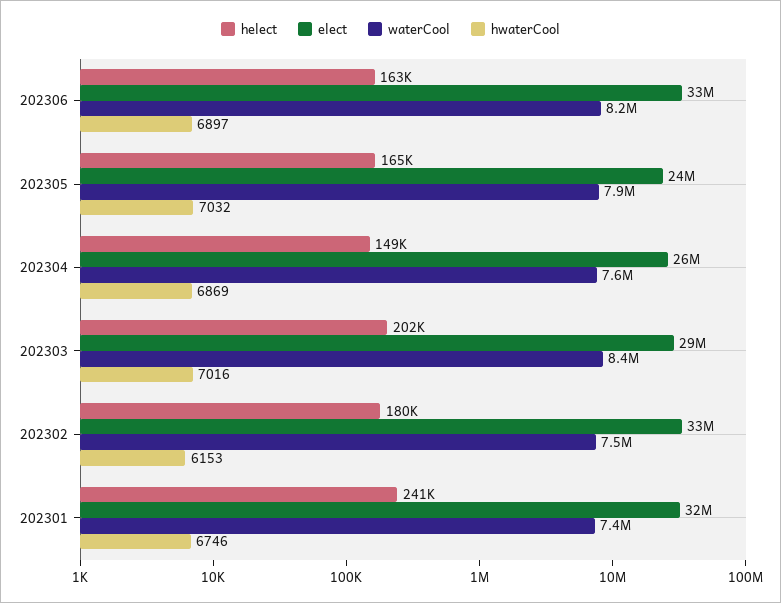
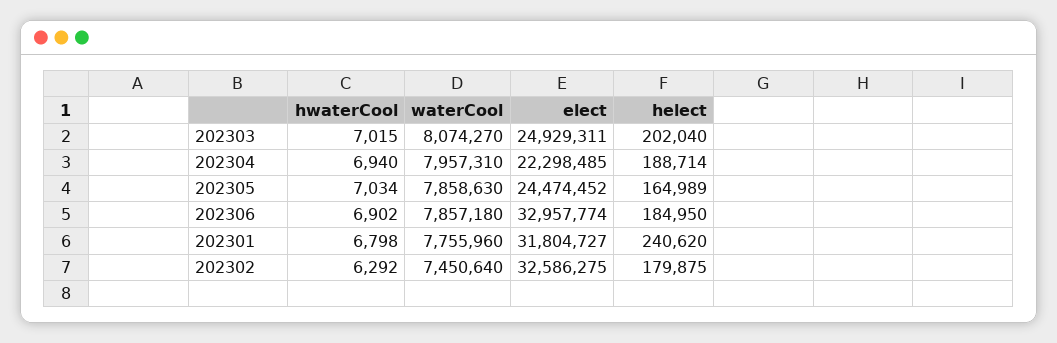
  {
    "helect": {
-     "202306": 163000,
+     "202306": 184950,
      "202305": 164989,
-     "202304": 149000,
+     "202304": 188714,
      "202303": 202040,
      "202302": 179875,
      "202301": 240620
    },
    "elect": {
      "202306": 32957774,
      "202305": 24474452,
-     "202304": 26000000,
+     "202304": 22298485,
-     "202303": 29000000,
+     "202303": 24929311,
      "202302": 32586275,
      "202301": 31804727
    },
    "waterCool": {
-     "202306": 8200000,
+     "202306": 7857180,
      "202305": 7858630,
-     "202304": 7600000,
+     "202304": 7957310,
-     "202303": 8400000,
+     "202303": 8074270,
      "202302": 7450640,
-     "202301": 7400000
+     "202301": 7755960
    },
    "hwaterCool": {
-     "202306": 6897,
+     "202306": 6902,
-     "202305": 7032,
+     "202305": 7034,
-     "202304": 6869,
+     "202304": 6940,
-     "202303": 7016,
+     "202303": 7015,
-     "202302": 6153,
+     "202302": 6292,
-     "202301": 6746
+     "202301": 6798
    }
  }

